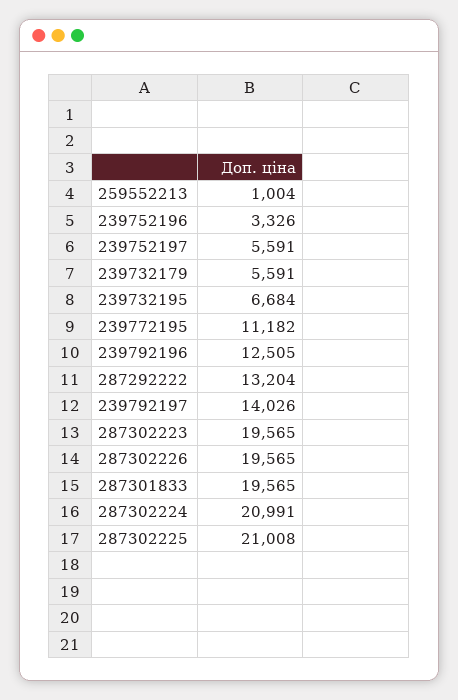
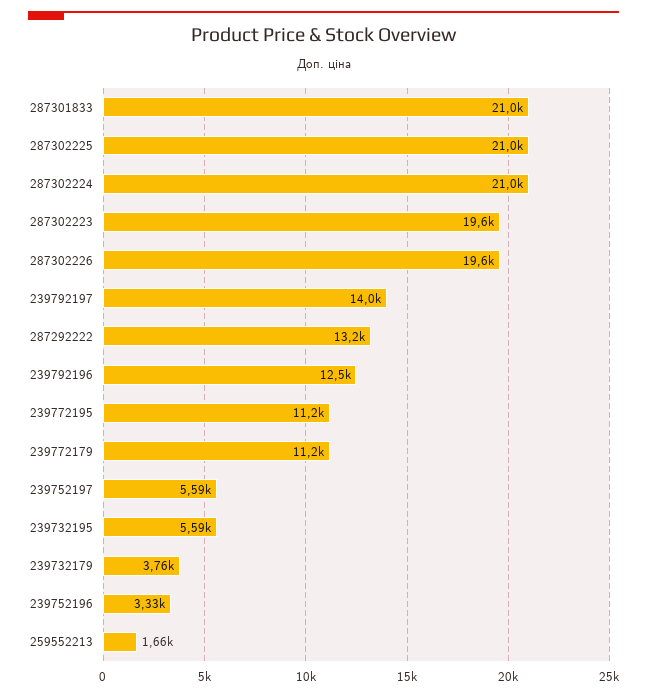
  {
-   "259552213": 1004,
+   "259552213": 1660,
    "239752196": 3326,
    "239752197": 5591,
-   "239732179": 5591,
+   "239732179": 3760,
-   "239732195": 6684,
+   "239732195": 5590,
    "239772195": 11182,
    "239792196": 12505,
    "287292222": 13204,
    "239792197": 14026,
    "287302223": 19565,
    "287302226": 19565,
-   "287301833": 19565,
+   "287301833": 21000,
    "287302224": 20991,
-   "287302225": 21008
+   "287302225": 21008,
+   "239772179": 11200
  }

